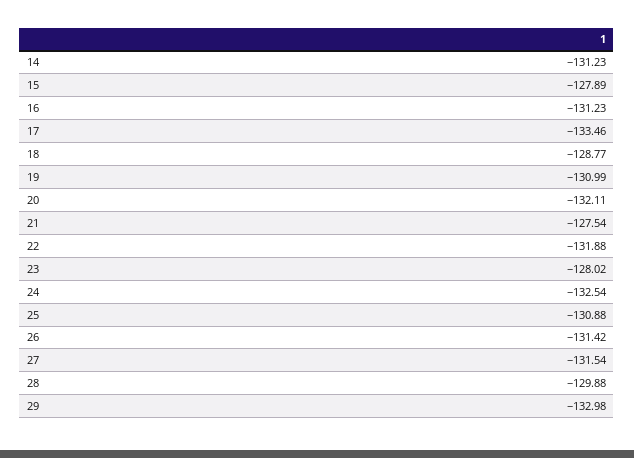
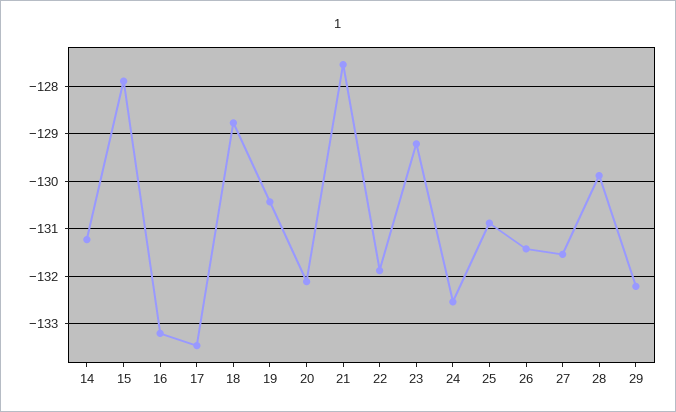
  {
    "14": -131.23,
    "15": -127.89,
-   "16": -131.23,
+   "16": -133.2,
    "17": -133.46,
    "18": -128.77,
-   "19": -130.99,
+   "19": -130.4,
    "20": -132.11,
    "21": -127.54,
    "22": -131.88,
-   "23": -128.02,
+   "23": -129.2,
    "24": -132.54,
    "25": -130.88,
    "26": -131.42,
    "27": -131.54,
    "28": -129.88,
-   "29": -132.98
+   "29": -132.2
  }

